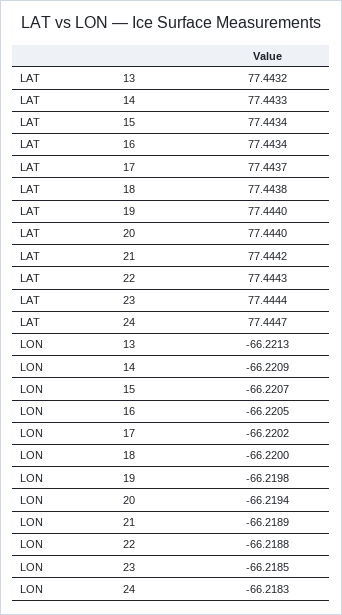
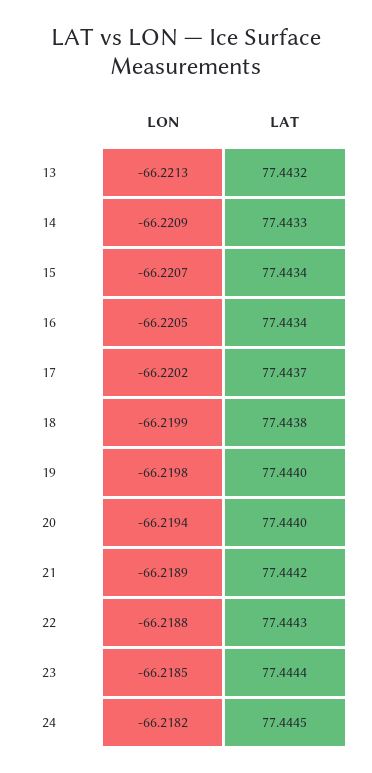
  {
    "LAT": {
      "13": 77.4432,
      "14": 77.4433,
      "15": 77.4434,
      "16": 77.4434,
      "17": 77.4437,
      "18": 77.4438,
      "19": 77.444,
      "20": 77.444,
      "21": 77.4442,
      "22": 77.4443,
      "23": 77.4444,
-     "24": 77.4447
+     "24": 77.4445
    },
    "LON": {
      "13": -66.2213,
      "14": -66.2209,
      "15": -66.2207,
      "16": -66.2205,
      "17": -66.2202,
-     "18": -66.22,
+     "18": -66.2199,
      "19": -66.2198,
      "20": -66.2194,
      "21": -66.2189,
      "22": -66.2188,
      "23": -66.2185,
-     "24": -66.2183
+     "24": -66.2182
    }
  }

